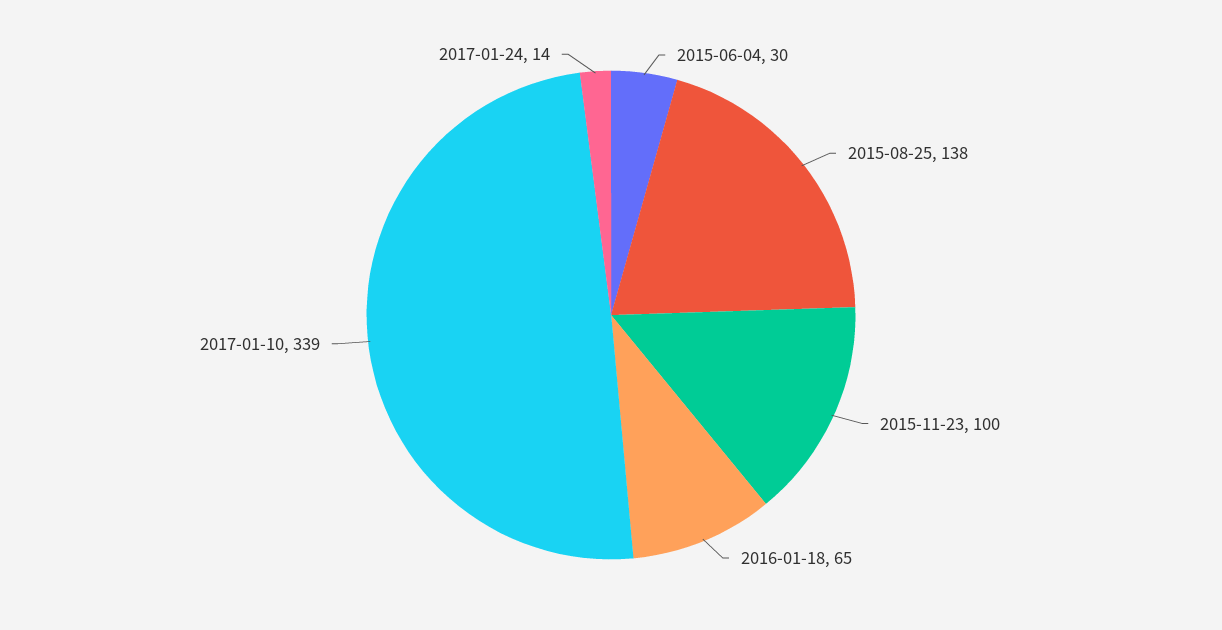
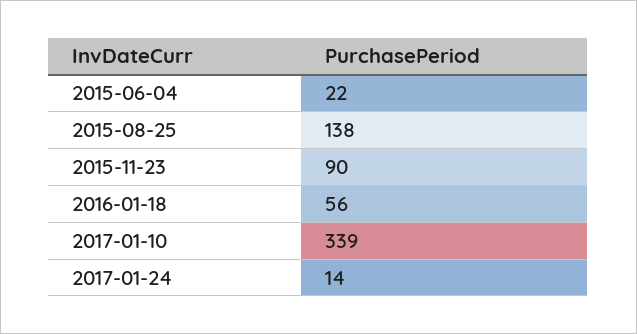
  {
-   "2015-06-04": 30,
+   "2015-06-04": 22,
    "2015-08-25": 138,
-   "2015-11-23": 100,
+   "2015-11-23": 90,
-   "2016-01-18": 65,
+   "2016-01-18": 56,
    "2017-01-10": 339,
    "2017-01-24": 14
  }

